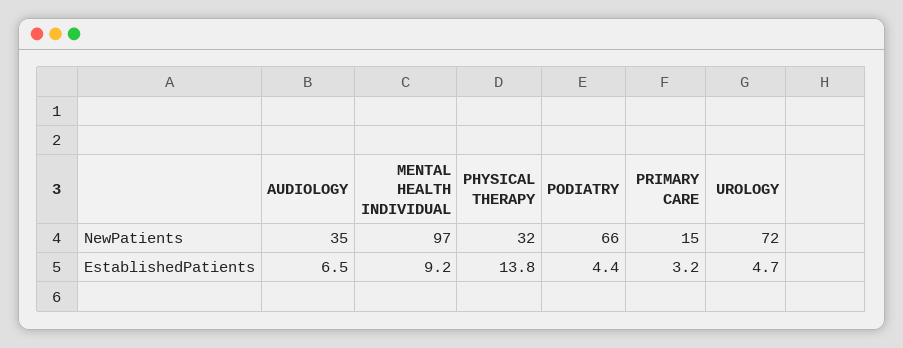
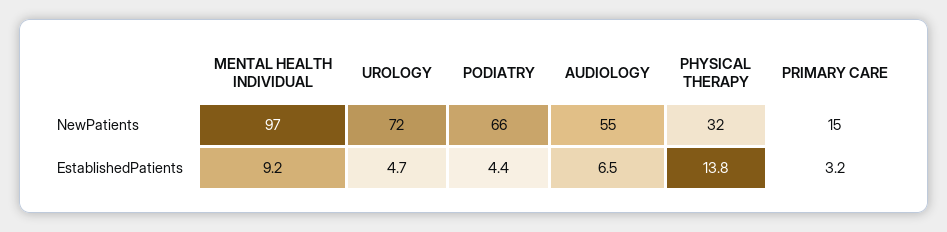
  {
    "AUDIOLOGY": {
-     "NewPatients": 35,
+     "NewPatients": 55,
      "EstablishedPatients": 6.5
    },
    "MENTAL HEALTH INDIVIDUAL": {
      "NewPatients": 97,
      "EstablishedPatients": 9.2
    },
    "PHYSICAL THERAPY": {
      "NewPatients": 32,
      "EstablishedPatients": 13.8
    },
    "PODIATRY": {
      "NewPatients": 66,
      "EstablishedPatients": 4.4
    },
    "PRIMARY CARE": {
      "NewPatients": 15,
      "EstablishedPatients": 3.2
    },
    "UROLOGY": {
      "NewPatients": 72,
      "EstablishedPatients": 4.7
    }
  }

